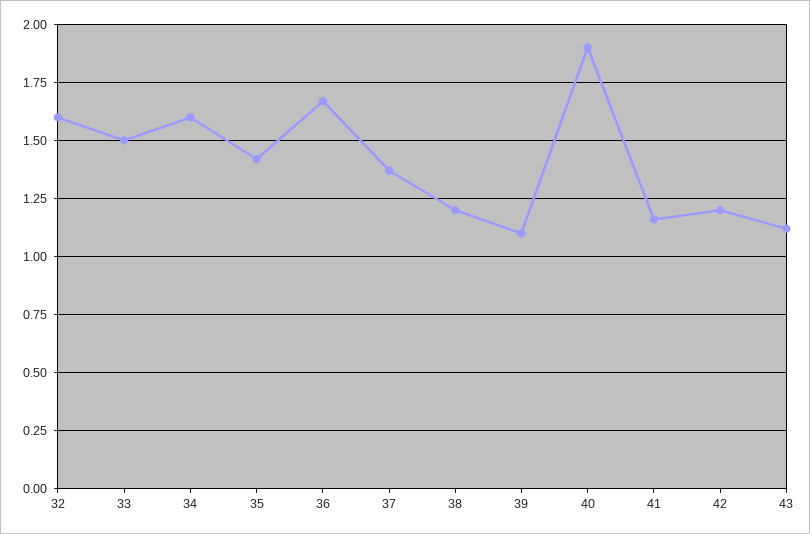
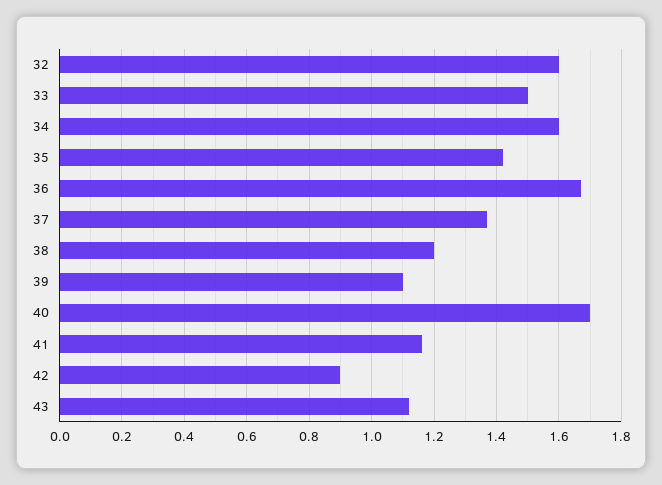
  {
    "32": 1.6,
    "33": 1.5,
    "34": 1.6,
    "35": 1.4,
    "36": 1.65,
    "37": 1.35,
    "38": 1.2,
    "39": 1.1,
-   "40": 1.9,
+   "40": 1.7,
    "41": 1.15,
-   "42": 1.2,
+   "42": 0.9,
    "43": 1.1
  }

